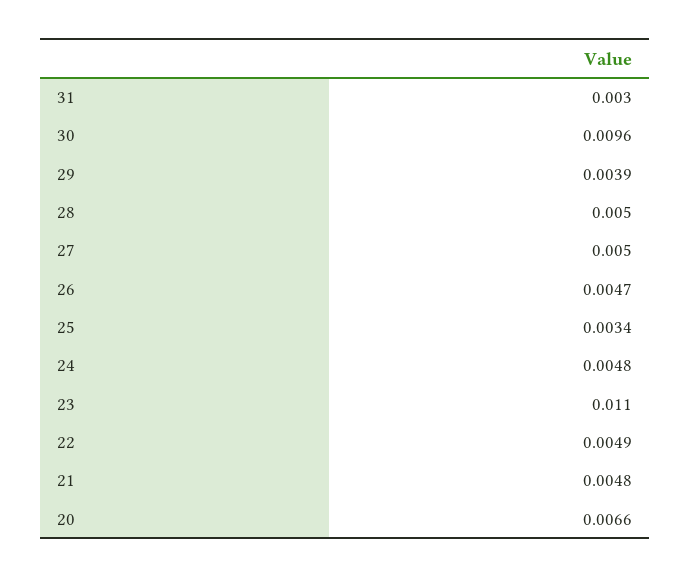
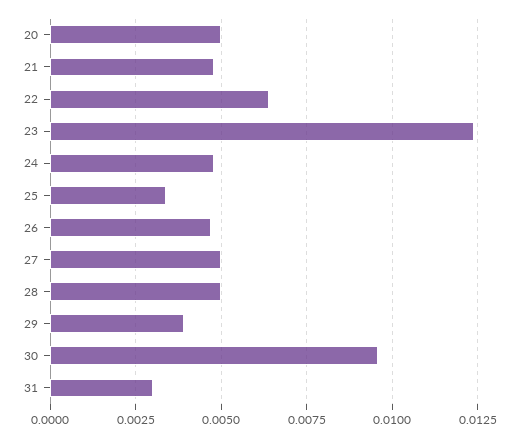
  {
    "31": 0.003,
    "30": 0.0096,
    "29": 0.0039,
    "28": 0.005,
    "27": 0.005,
    "26": 0.0047,
    "25": 0.0034,
    "24": 0.0048,
-   "23": 0.011,
+   "23": 0.0125,
-   "22": 0.0049,
+   "22": 0.0065,
    "21": 0.0048,
-   "20": 0.0066
+   "20": 0.005
  }

